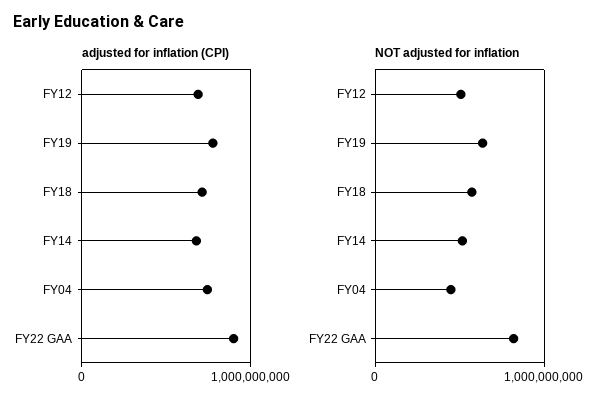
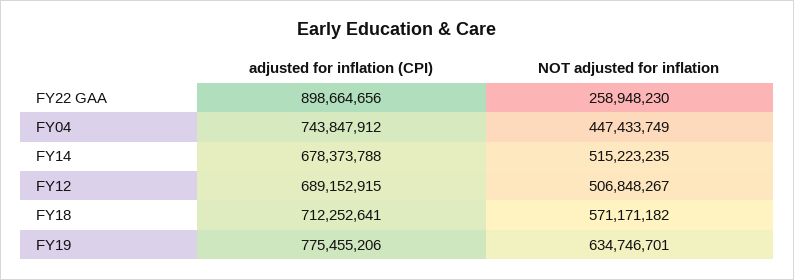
  {
    "adjusted for inflation (CPI)": {
      "FY12": 689152915,
      "FY19": 775455206,
      "FY18": 712252641,
      "FY14": 678373788,
      "FY04": 743847912,
      "FY22 GAA": 898664656
    },
    "NOT adjusted for inflation": {
      "FY12": 506848267,
      "FY19": 634746701,
      "FY18": 571171182,
      "FY14": 515223235,
      "FY04": 447433749,
-     "FY22 GAA": 800000000
+     "FY22 GAA": 258948230
    }
  }

